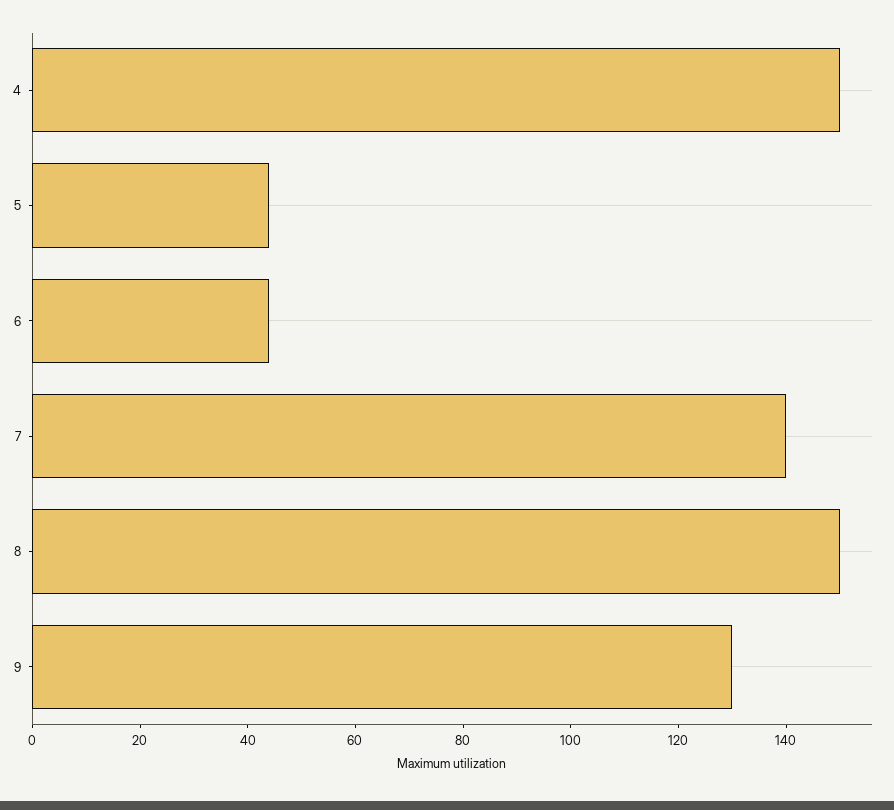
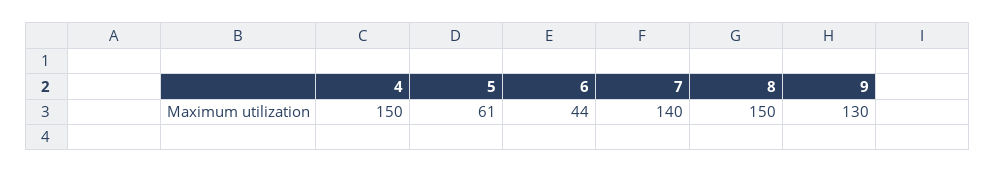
  {
    "4": 150,
-   "5": 45,
+   "5": 61,
    "6": 44,
    "7": 140,
    "8": 150,
    "9": 130
  }

